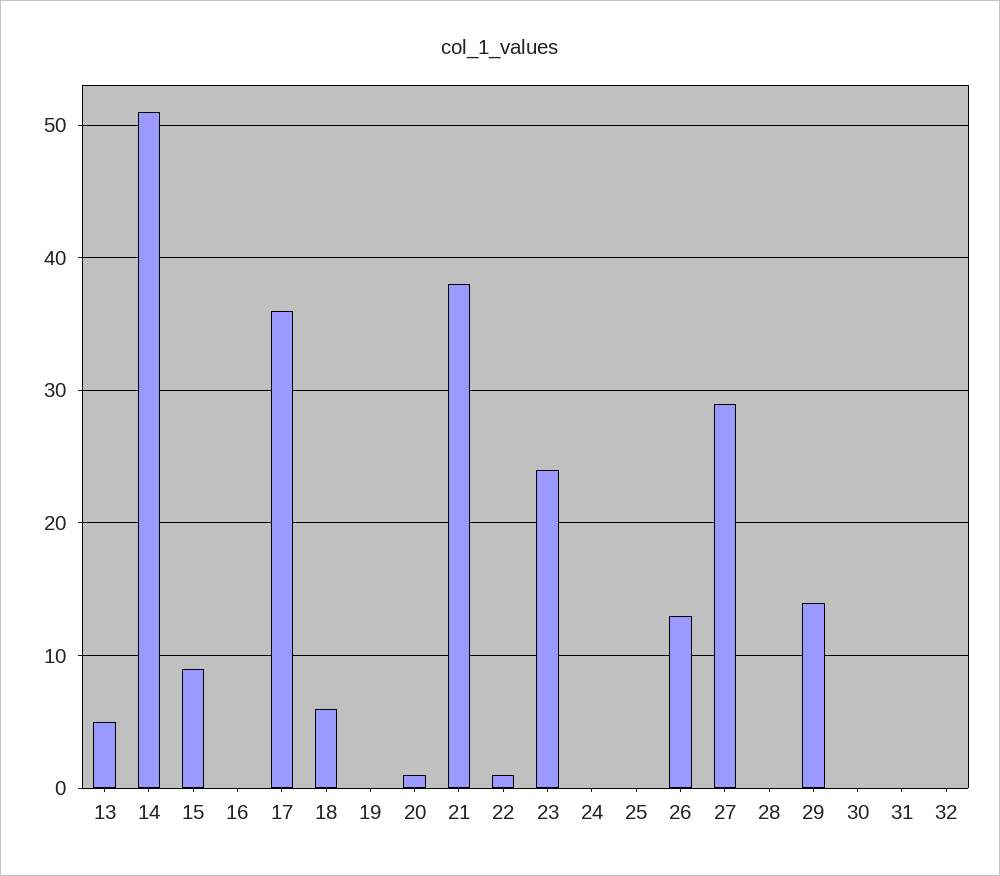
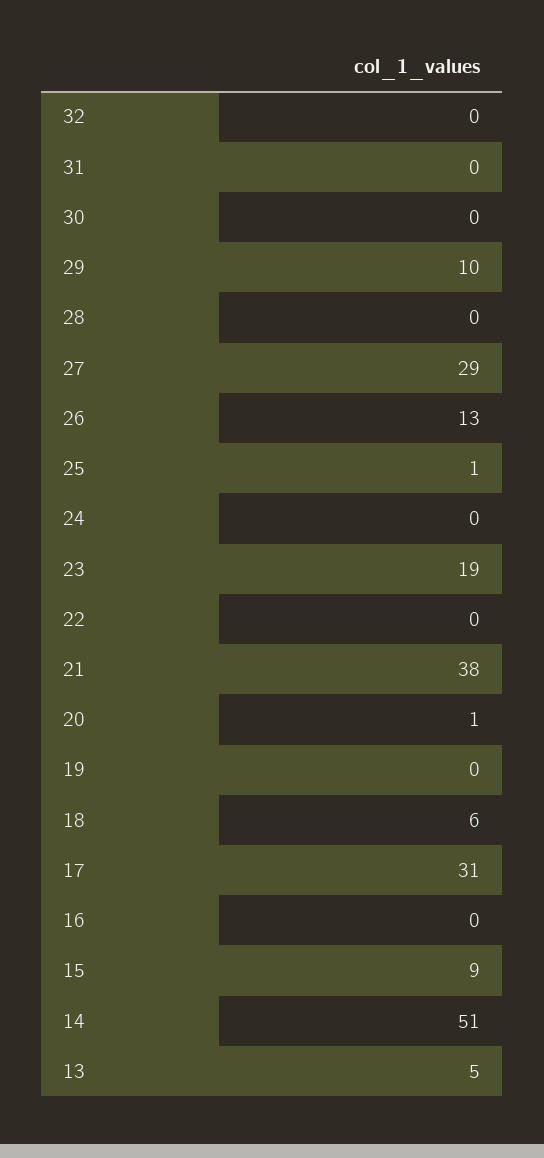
  {
    "13": 5,
    "14": 51,
    "15": 9,
    "16": 0,
-   "17": 36,
+   "17": 31,
    "18": 6,
    "19": 0,
    "20": 1,
    "21": 38,
-   "22": 1,
+   "22": 0,
-   "23": 24,
+   "23": 19,
    "24": 0,
-   "25": 0,
+   "25": 1,
    "26": 13,
    "27": 29,
    "28": 0,
-   "29": 14,
+   "29": 10,
    "30": 0,
    "31": 0,
    "32": 0
  }

